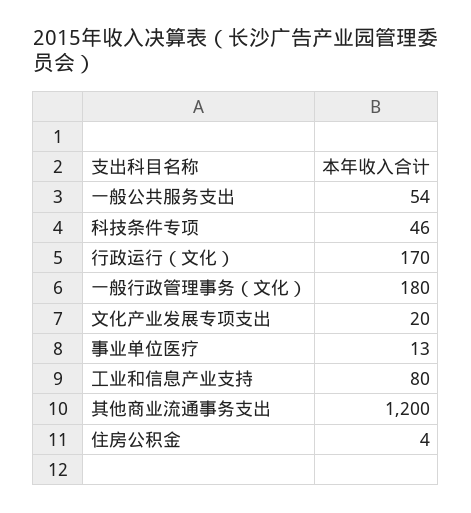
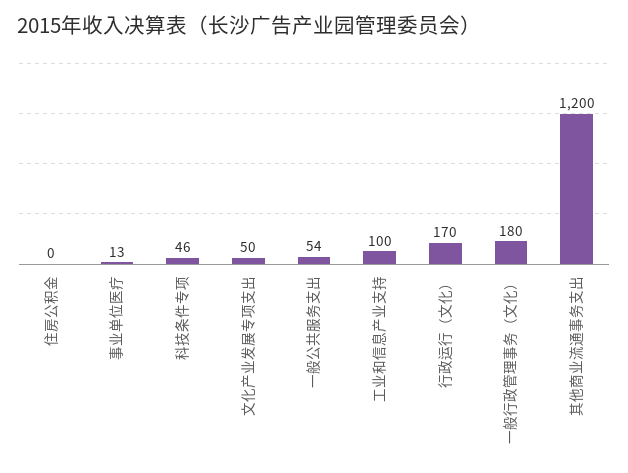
  {
    "一般公共服务支出": 54,
    "科技条件专项": 46,
    "行政运行（文化）": 170,
    "一般行政管理事务（文化）": 180,
-   "文化产业发展专项支出": 20,
+   "文化产业发展专项支出": 50,
    "事业单位医疗": 13,
-   "工业和信息产业支持": 80,
+   "工业和信息产业支持": 100,
    "其他商业流通事务支出": 1200,
-   "住房公积金": 4
+   "住房公积金": 0
  }

